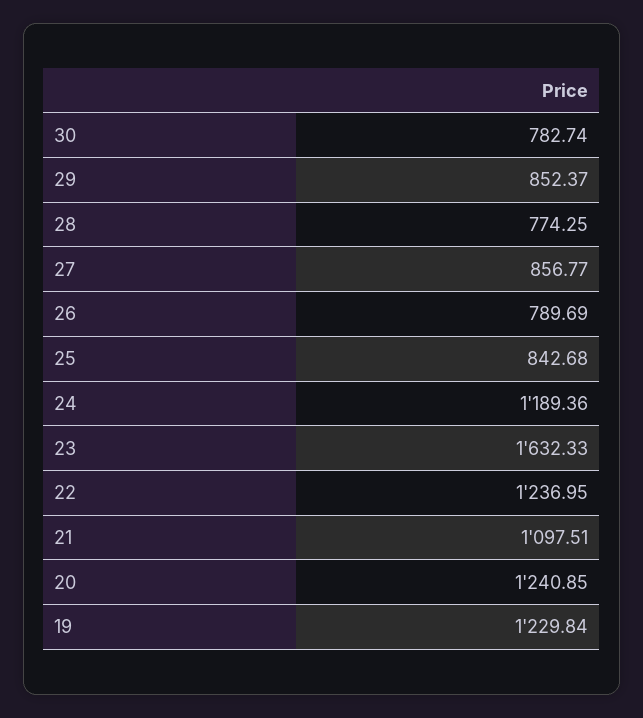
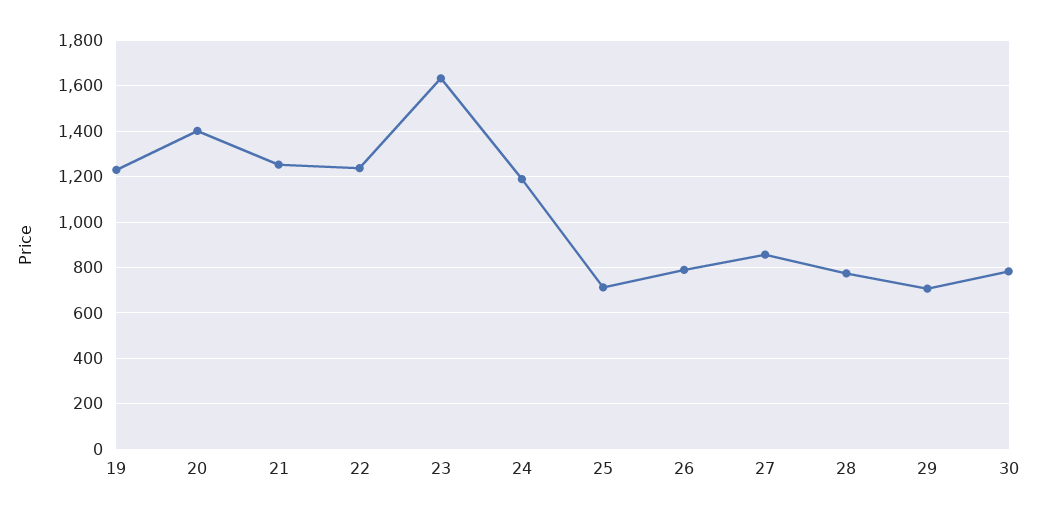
  {
    "30": 782.74,
-   "29": 852.37,
+   "29": 700,
    "28": 774.25,
    "27": 856.77,
    "26": 789.69,
-   "25": 842.68,
+   "25": 700,
    "24": 1189.36,
    "23": 1632.33,
    "22": 1236.95,
-   "21": 1097.51,
+   "21": 1250,
-   "20": 1240.85,
+   "20": 1400,
    "19": 1229.84
  }

